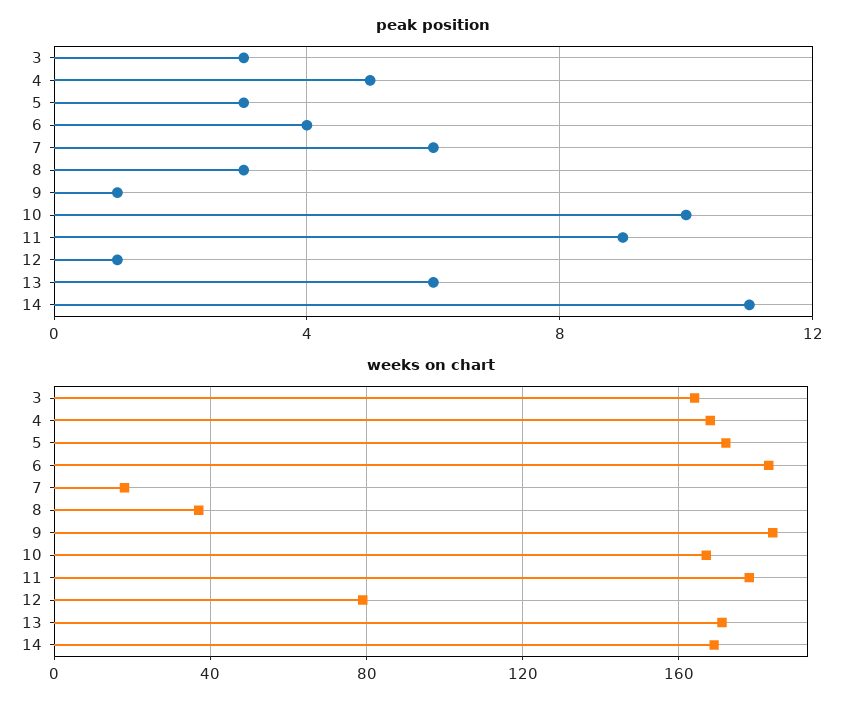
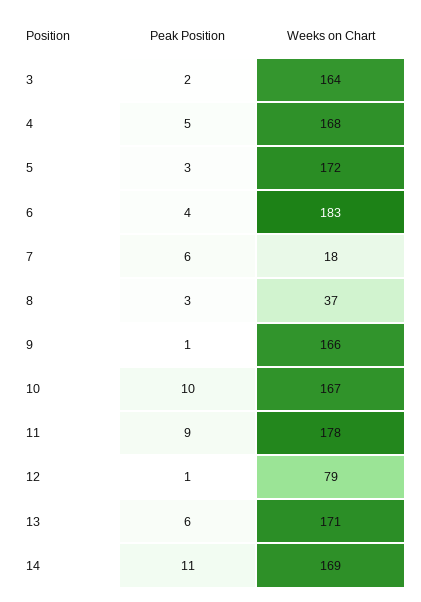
  {
    "peak position": {
-     "3": 3,
+     "3": 2,
      "4": 5,
      "5": 3,
      "6": 4,
      "7": 6,
      "8": 3,
      "9": 1,
      "10": 10,
      "11": 9,
      "12": 1,
      "13": 6,
      "14": 11
    },
    "weeks on chart": {
      "3": 164,
      "4": 168,
      "5": 172,
      "6": 183,
      "7": 18,
      "8": 37,
-     "9": 185,
+     "9": 166,
      "10": 167,
      "11": 178,
      "12": 79,
      "13": 171,
      "14": 169
    }
  }

